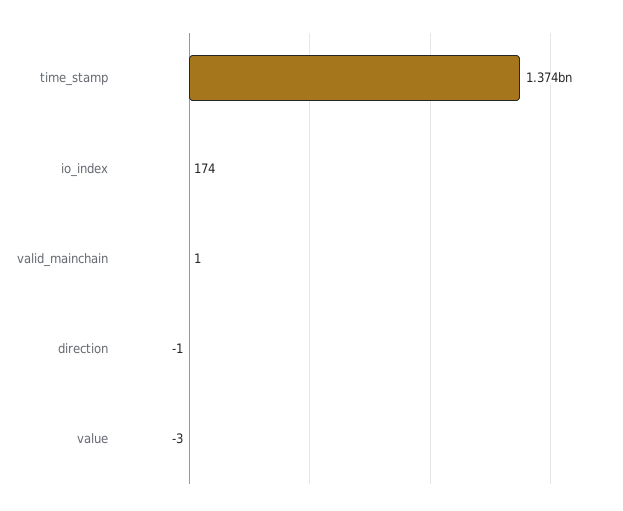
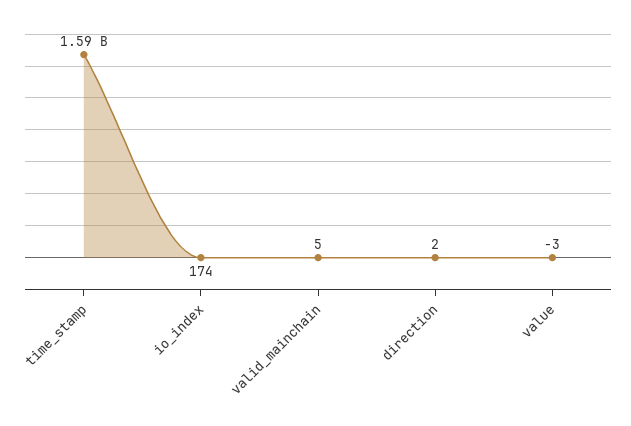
  {
-   "time_stamp": 1374000000,
+   "time_stamp": 1590000000,
    "io_index": 174,
-   "valid_mainchain": 1,
+   "valid_mainchain": 5,
-   "direction": -1,
+   "direction": 2,
    "value": -3
  }

